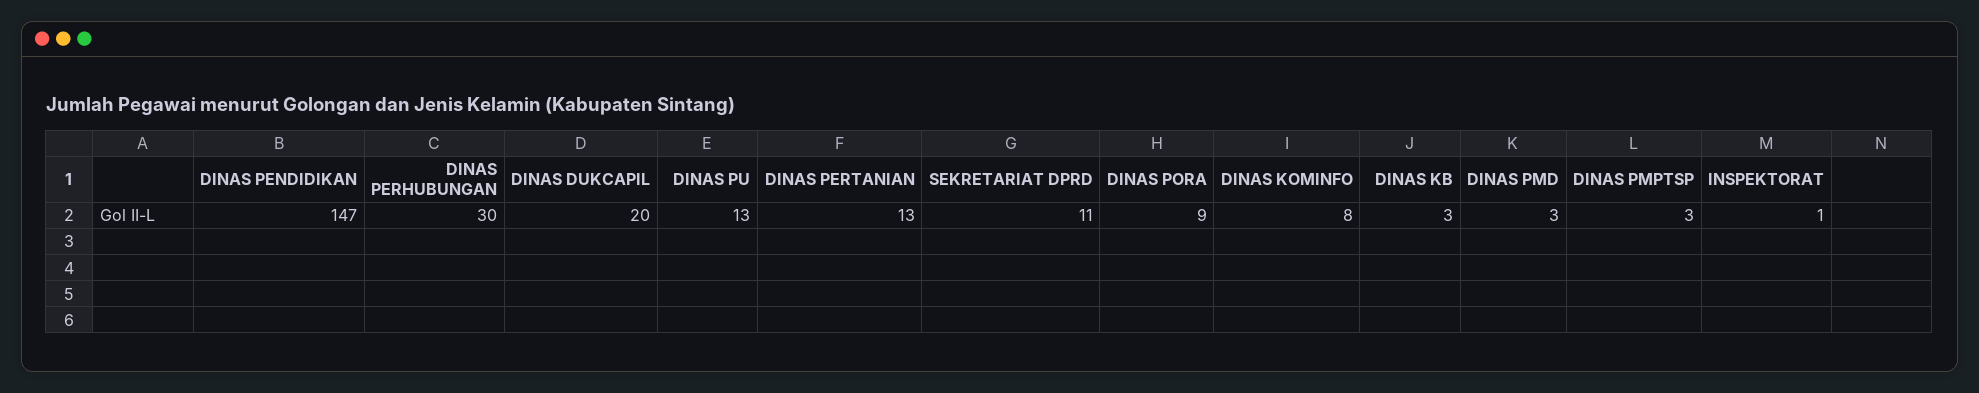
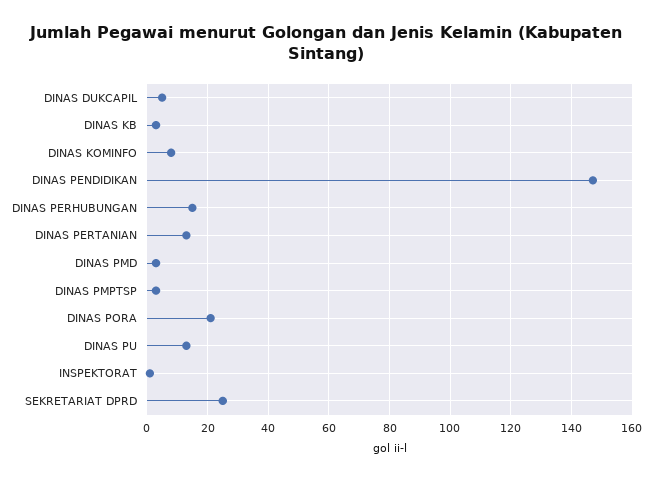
  {
    "DINAS PENDIDIKAN": 147,
-   "DINAS PERHUBUNGAN": 30,
+   "DINAS PERHUBUNGAN": 15,
-   "DINAS DUKCAPIL": 20,
+   "DINAS DUKCAPIL": 5,
    "DINAS PU": 13,
    "DINAS PERTANIAN": 13,
-   "SEKRETARIAT DPRD": 11,
+   "SEKRETARIAT DPRD": 25,
-   "DINAS PORA": 9,
+   "DINAS PORA": 20,
    "DINAS KOMINFO": 8,
    "DINAS KB": 3,
    "DINAS PMD": 3,
    "DINAS PMPTSP": 3,
    "INSPEKTORAT": 1
  }

